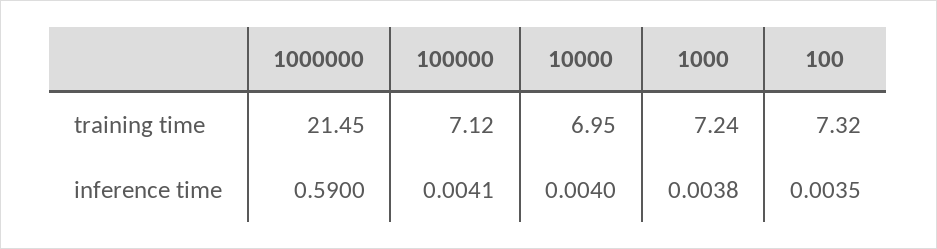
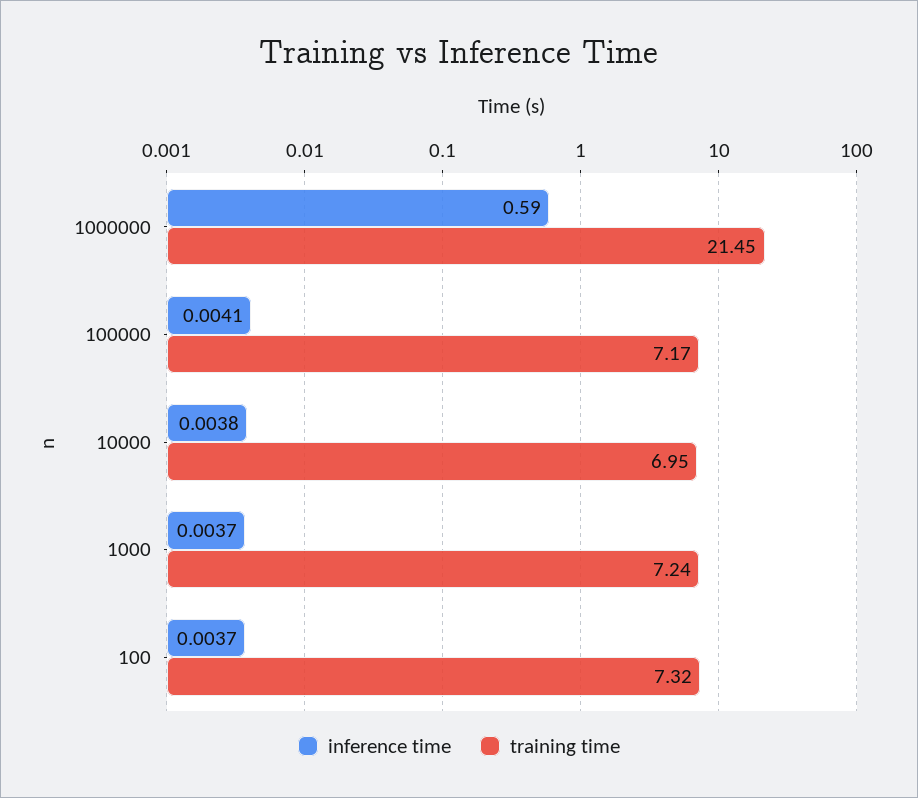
  {
    "training time": {
      "1000000": 21.45,
-     "100000": 7.12,
+     "100000": 7.17,
      "10000": 6.95,
      "1000": 7.24,
      "100": 7.32
    },
    "inference time": {
      "1000000": 0.59,
      "100000": 0.0041,
-     "10000": 0.004,
+     "10000": 0.0038,
-     "1000": 0.0038,
+     "1000": 0.0037,
-     "100": 0.0035
+     "100": 0.0037
    }
  }

